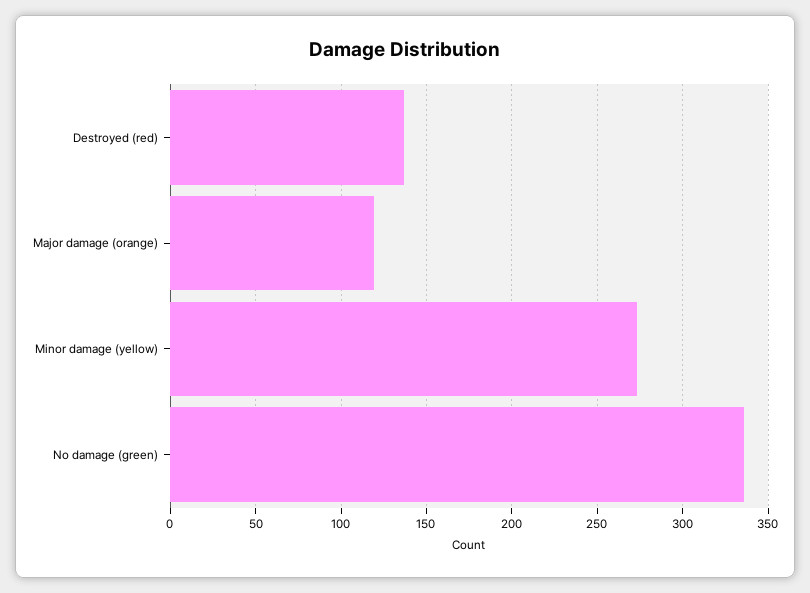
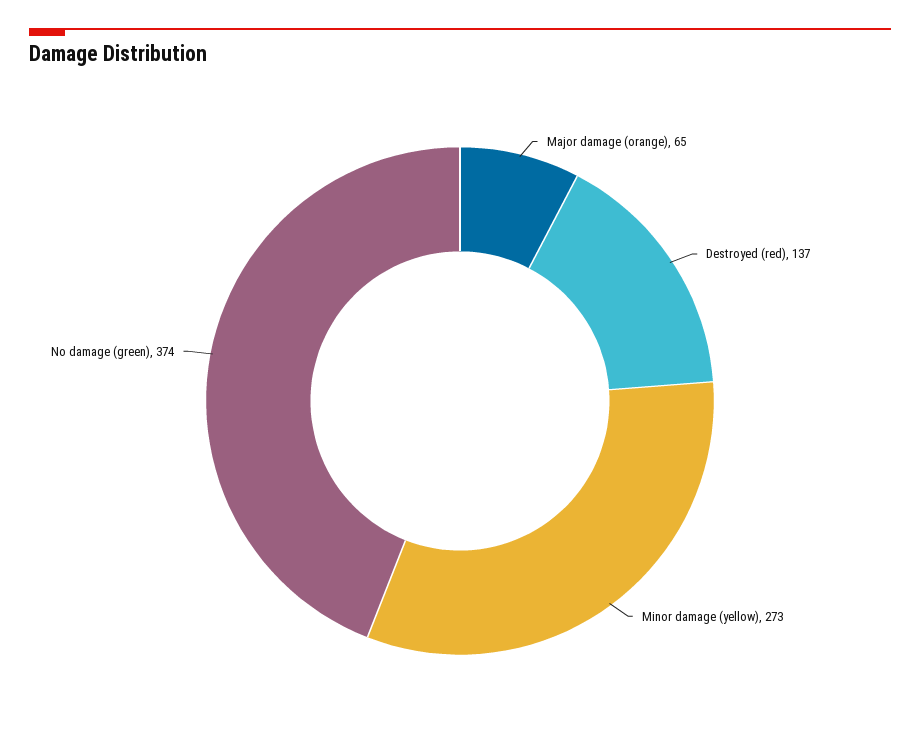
  {
    "Destroyed (red)": 137,
-   "Major damage (orange)": 120,
+   "Major damage (orange)": 65,
    "Minor damage (yellow)": 273,
-   "No damage (green)": 335
+   "No damage (green)": 374
  }

